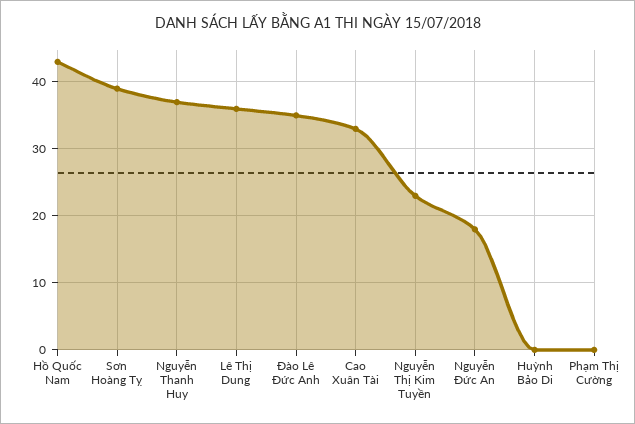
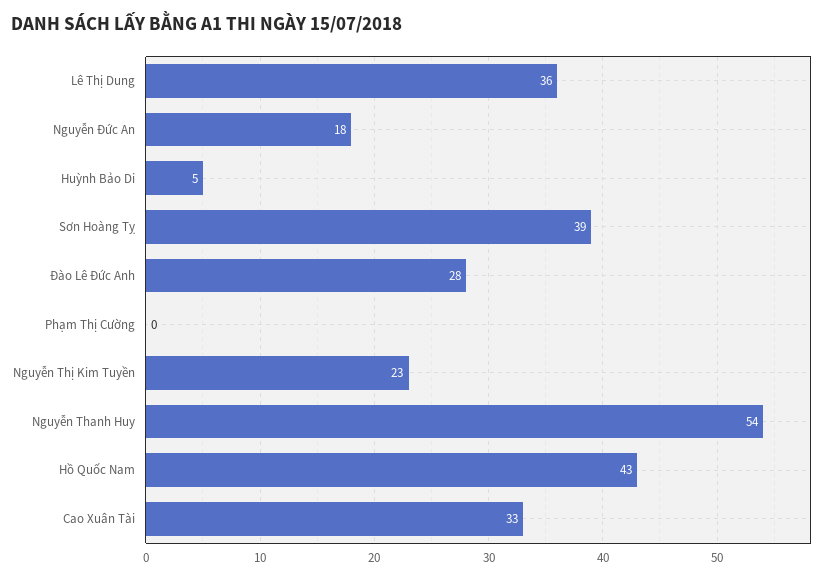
  {
    "Hồ Quốc Nam": 43,
    "Sơn Hoàng Tỵ": 39,
-   "Nguyễn Thanh Huy": 37,
+   "Nguyễn Thanh Huy": 54,
    "Lê Thị Dung": 36,
-   "Đào Lê Đức Anh": 35,
+   "Đào Lê Đức Anh": 28,
    "Cao Xuân Tài": 33,
    "Nguyễn Thị Kim Tuyền": 23,
    "Nguyễn Đức An": 18,
-   "Huỳnh Bảo Di": 0,
+   "Huỳnh Bảo Di": 5,
    "Phạm Thị Cường": 0
  }

